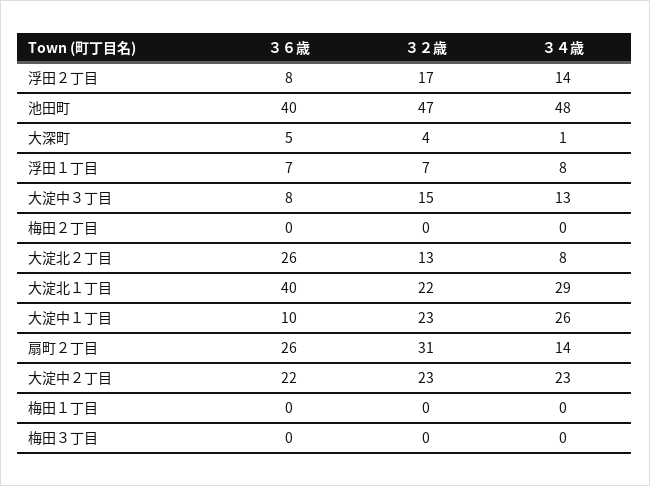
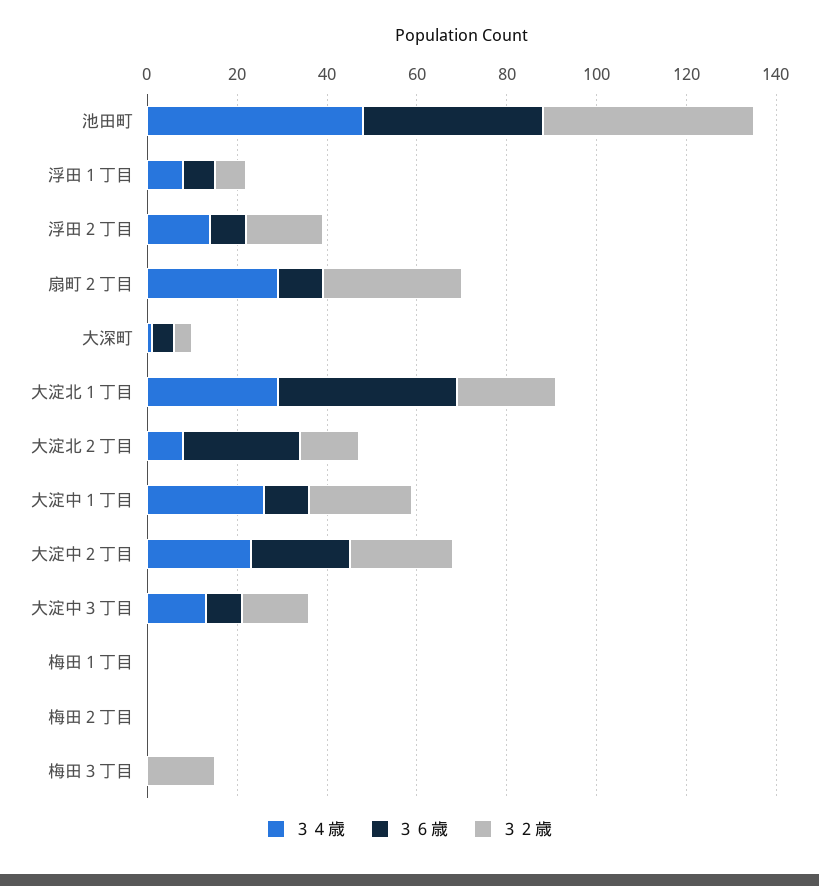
  {
    "３６歳": {
      "浮田２丁目": 8,
      "池田町": 40,
      "大深町": 5,
      "浮田１丁目": 7,
      "大淀中３丁目": 8,
      "梅田２丁目": 0,
      "大淀北２丁目": 26,
      "大淀北１丁目": 40,
      "大淀中１丁目": 10,
-     "扇町２丁目": 26,
+     "扇町２丁目": 10,
      "大淀中２丁目": 22,
      "梅田１丁目": 0,
      "梅田３丁目": 0
    },
    "３２歳": {
      "浮田２丁目": 17,
      "池田町": 47,
      "大深町": 4,
      "浮田１丁目": 7,
      "大淀中３丁目": 15,
      "梅田２丁目": 0,
      "大淀北２丁目": 13,
      "大淀北１丁目": 22,
      "大淀中１丁目": 23,
      "扇町２丁目": 31,
      "大淀中２丁目": 23,
      "梅田１丁目": 0,
-     "梅田３丁目": 0
+     "梅田３丁目": 15
    },
    "３４歳": {
      "浮田２丁目": 14,
      "池田町": 48,
      "大深町": 1,
      "浮田１丁目": 8,
      "大淀中３丁目": 13,
      "梅田２丁目": 0,
      "大淀北２丁目": 8,
      "大淀北１丁目": 29,
      "大淀中１丁目": 26,
-     "扇町２丁目": 14,
+     "扇町２丁目": 30,
      "大淀中２丁目": 23,
      "梅田１丁目": 0,
      "梅田３丁目": 0
    }
  }

